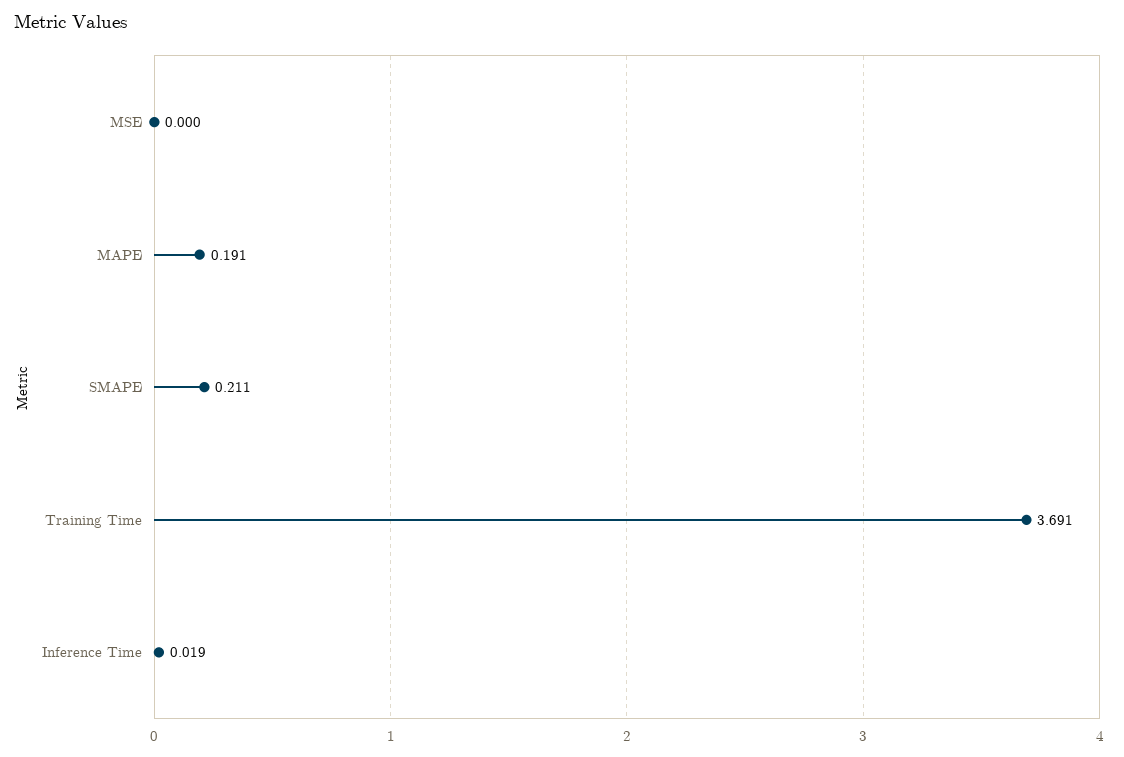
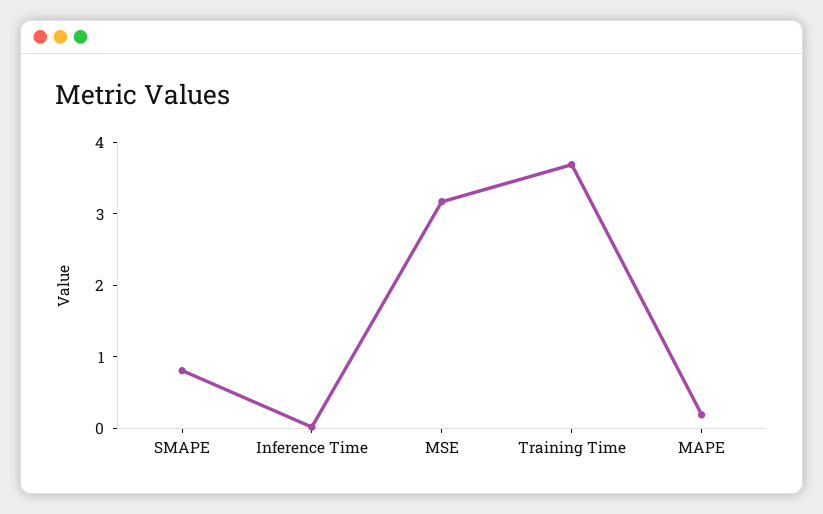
  {
-   "MSE": 0,
+   "MSE": 3.2,
    "MAPE": 0.191,
-   "SMAPE": 0.211,
+   "SMAPE": 0.8,
    "Training Time": 3.691,
    "Inference Time": 0.019
  }

